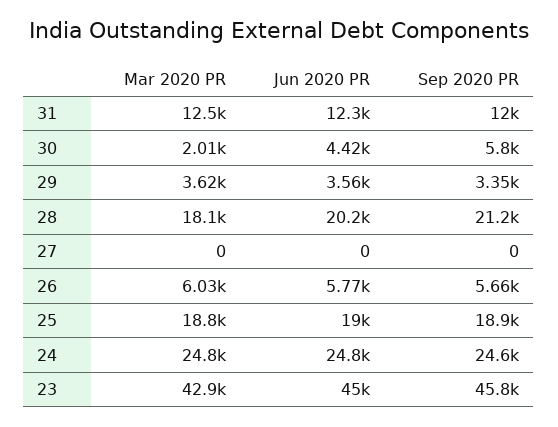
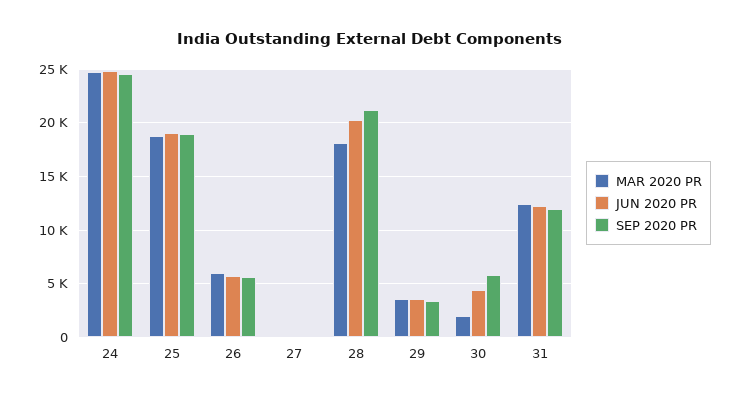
  {
    "Mar 2020 PR": {
      "31": 12500,
      "30": 2010,
      "29": 3620,
      "28": 18100,
      "27": 0,
      "26": 6030,
      "25": 18800,
-     "24": 24800,
+     "24": 24800
-     "23": 42900
    },
    "Jun 2020 PR": {
      "31": 12300,
      "30": 4420,
      "29": 3560,
      "28": 20200,
      "27": 0,
      "26": 5770,
      "25": 19000,
-     "24": 24800,
+     "24": 24800
-     "23": 45000
    },
    "Sep 2020 PR": {
      "31": 12000,
      "30": 5800,
      "29": 3350,
      "28": 21200,
      "27": 0,
      "26": 5660,
      "25": 18900,
-     "24": 24600,
+     "24": 24600
-     "23": 45800
    }
  }

